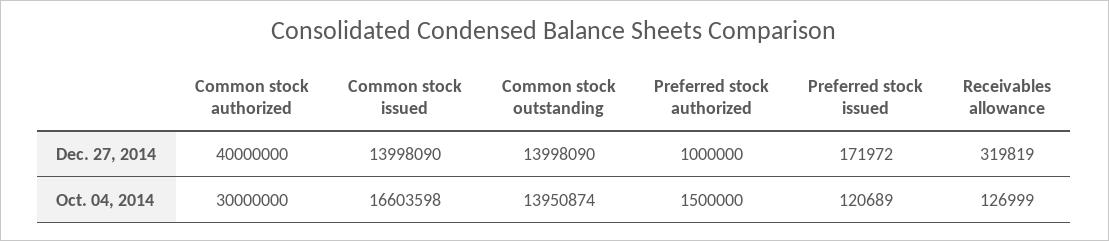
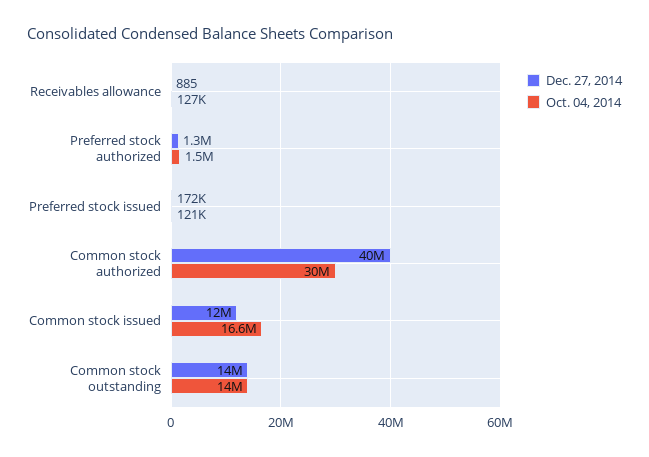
  {
    "Dec. 27, 2014": {
      "Common stock authorized": 40000000,
-     "Common stock issued": 13998090,
+     "Common stock issued": 12000000,
      "Common stock outstanding": 13998090,
-     "Preferred stock authorized": 1000000,
+     "Preferred stock authorized": 1300000,
      "Preferred stock issued": 171972,
-     "Receivables allowance": 319819
+     "Receivables allowance": 885
    },
    "Oct. 04, 2014": {
      "Common stock authorized": 30000000,
      "Common stock issued": 16603598,
      "Common stock outstanding": 13950874,
      "Preferred stock authorized": 1500000,
      "Preferred stock issued": 120689,
      "Receivables allowance": 126999
    }
  }

